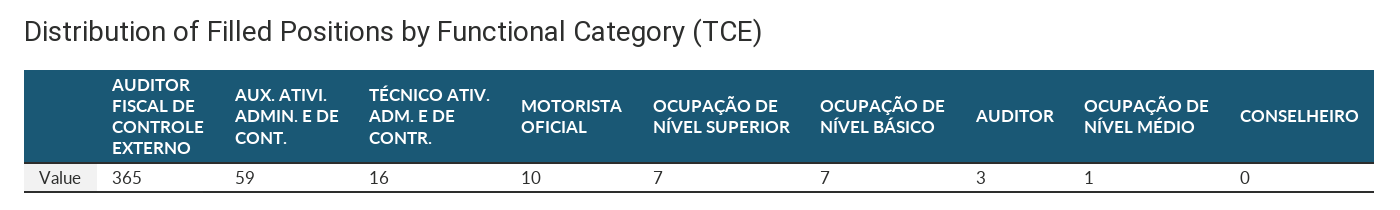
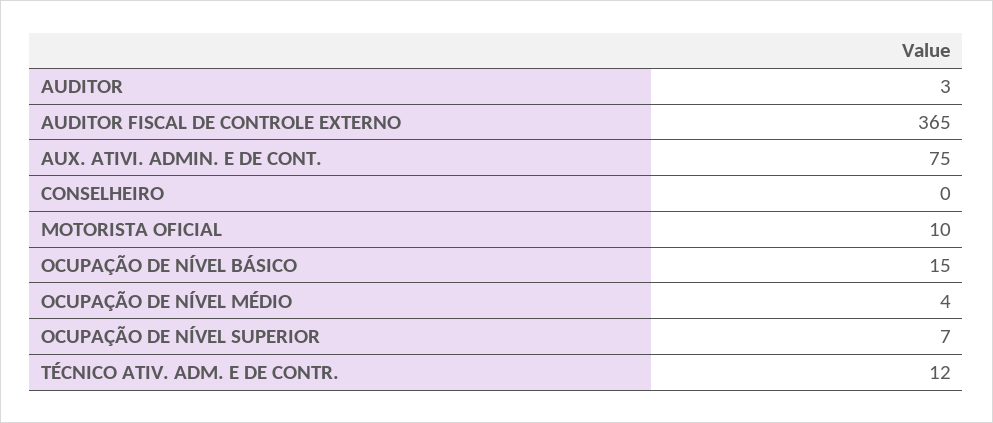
  {
    "AUDITOR FISCAL DE CONTROLE EXTERNO": 365,
-   "AUX. ATIVI. ADMIN. E DE CONT.": 59,
+   "AUX. ATIVI. ADMIN. E DE CONT.": 75,
-   "TÉCNICO ATIV. ADM. E DE CONTR.": 16,
+   "TÉCNICO ATIV. ADM. E DE CONTR.": 12,
    "MOTORISTA OFICIAL": 10,
    "OCUPAÇÃO DE NÍVEL SUPERIOR": 7,
-   "OCUPAÇÃO DE NÍVEL BÁSICO": 7,
+   "OCUPAÇÃO DE NÍVEL BÁSICO": 15,
    "AUDITOR": 3,
-   "OCUPAÇÃO DE NÍVEL MÉDIO": 1,
+   "OCUPAÇÃO DE NÍVEL MÉDIO": 4,
    "CONSELHEIRO": 0
  }

